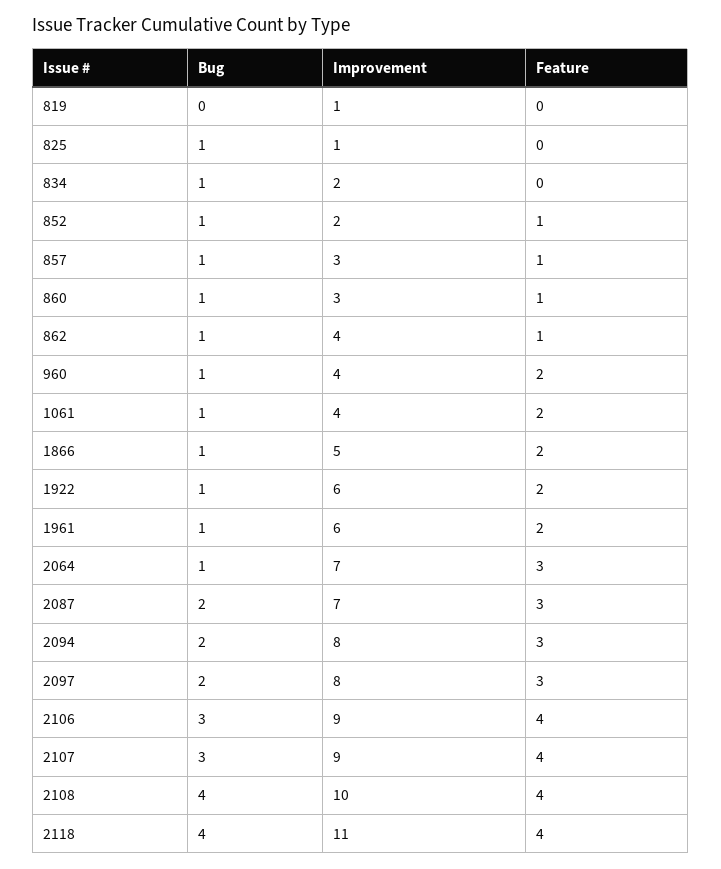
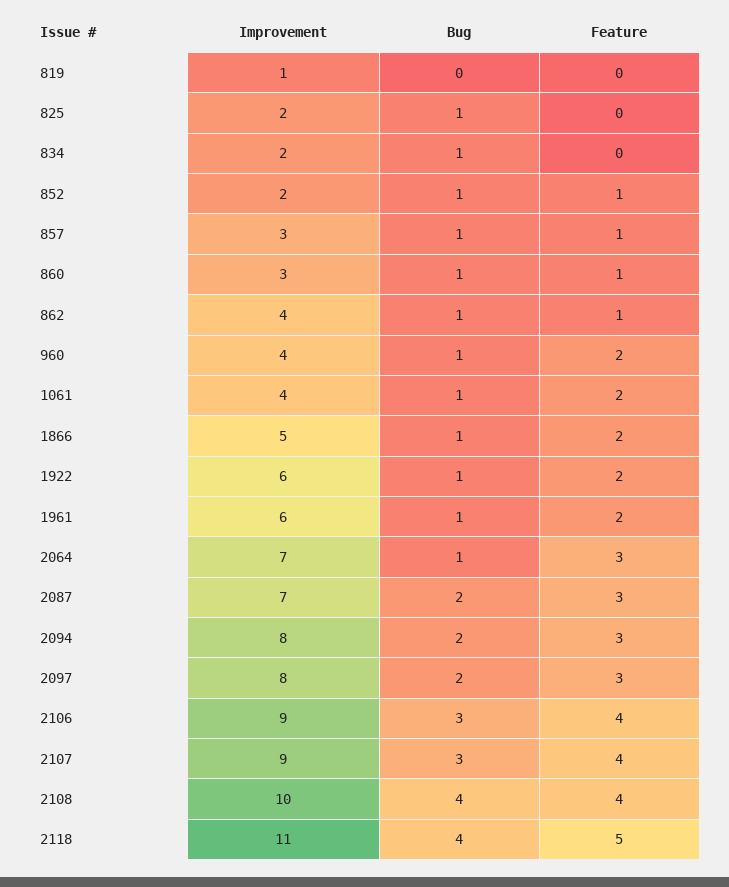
  {
    "Bug": {
      "819": 0,
      "825": 1,
      "834": 1,
      "852": 1,
      "857": 1,
      "860": 1,
      "862": 1,
      "960": 1,
      "1061": 1,
      "1866": 1,
      "1922": 1,
      "1961": 1,
      "2064": 1,
      "2087": 2,
      "2094": 2,
      "2097": 2,
      "2106": 3,
      "2107": 3,
      "2108": 4,
      "2118": 4
    },
    "Improvement": {
      "819": 1,
-     "825": 1,
+     "825": 2,
      "834": 2,
      "852": 2,
      "857": 3,
      "860": 3,
      "862": 4,
      "960": 4,
      "1061": 4,
      "1866": 5,
      "1922": 6,
      "1961": 6,
      "2064": 7,
      "2087": 7,
      "2094": 8,
      "2097": 8,
      "2106": 9,
      "2107": 9,
      "2108": 10,
      "2118": 11
    },
    "Feature": {
      "819": 0,
      "825": 0,
      "834": 0,
      "852": 1,
      "857": 1,
      "860": 1,
      "862": 1,
      "960": 2,
      "1061": 2,
      "1866": 2,
      "1922": 2,
      "1961": 2,
      "2064": 3,
      "2087": 3,
      "2094": 3,
      "2097": 3,
      "2106": 4,
      "2107": 4,
      "2108": 4,
-     "2118": 4
+     "2118": 5
    }
  }

